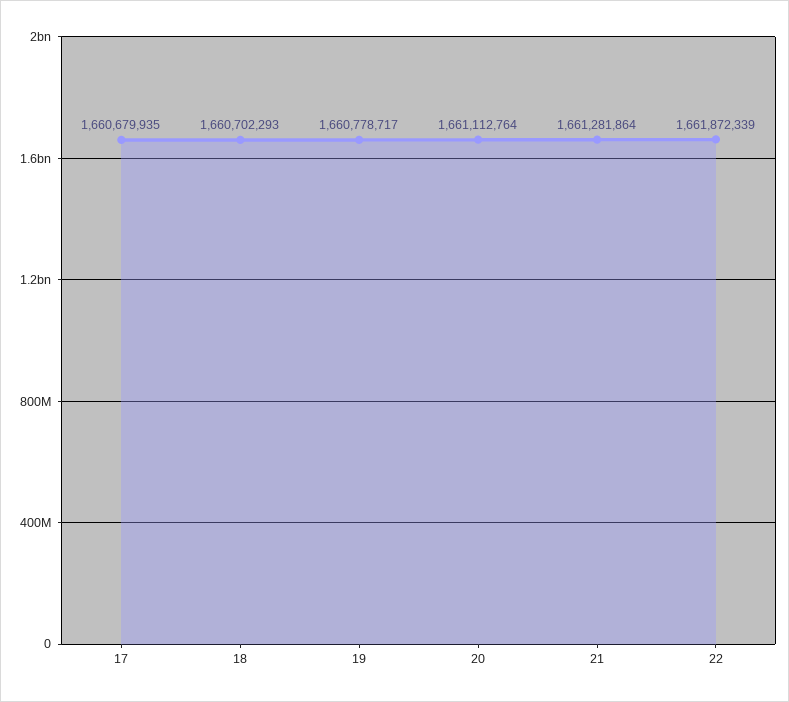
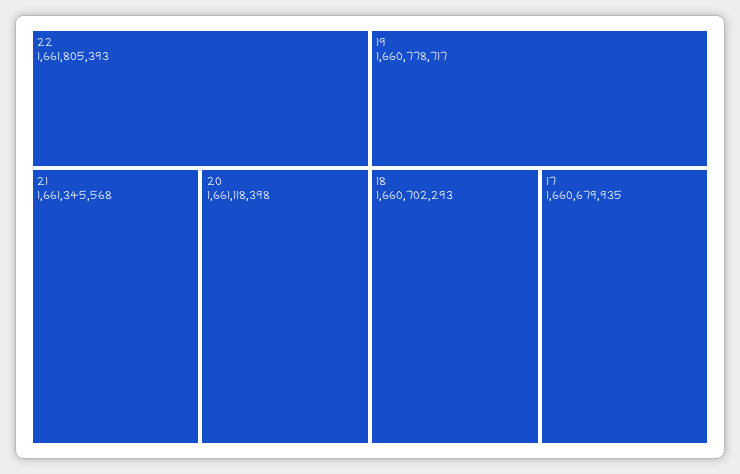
  {
    "17": 1660679935,
    "18": 1660702293,
    "19": 1660778717,
-   "20": 1661112764,
+   "20": 1661118398,
-   "21": 1661281864,
+   "21": 1661345568,
-   "22": 1661872339
+   "22": 1661805393
  }

